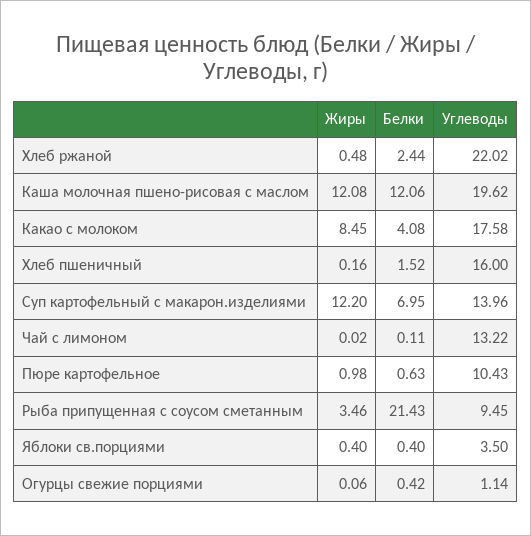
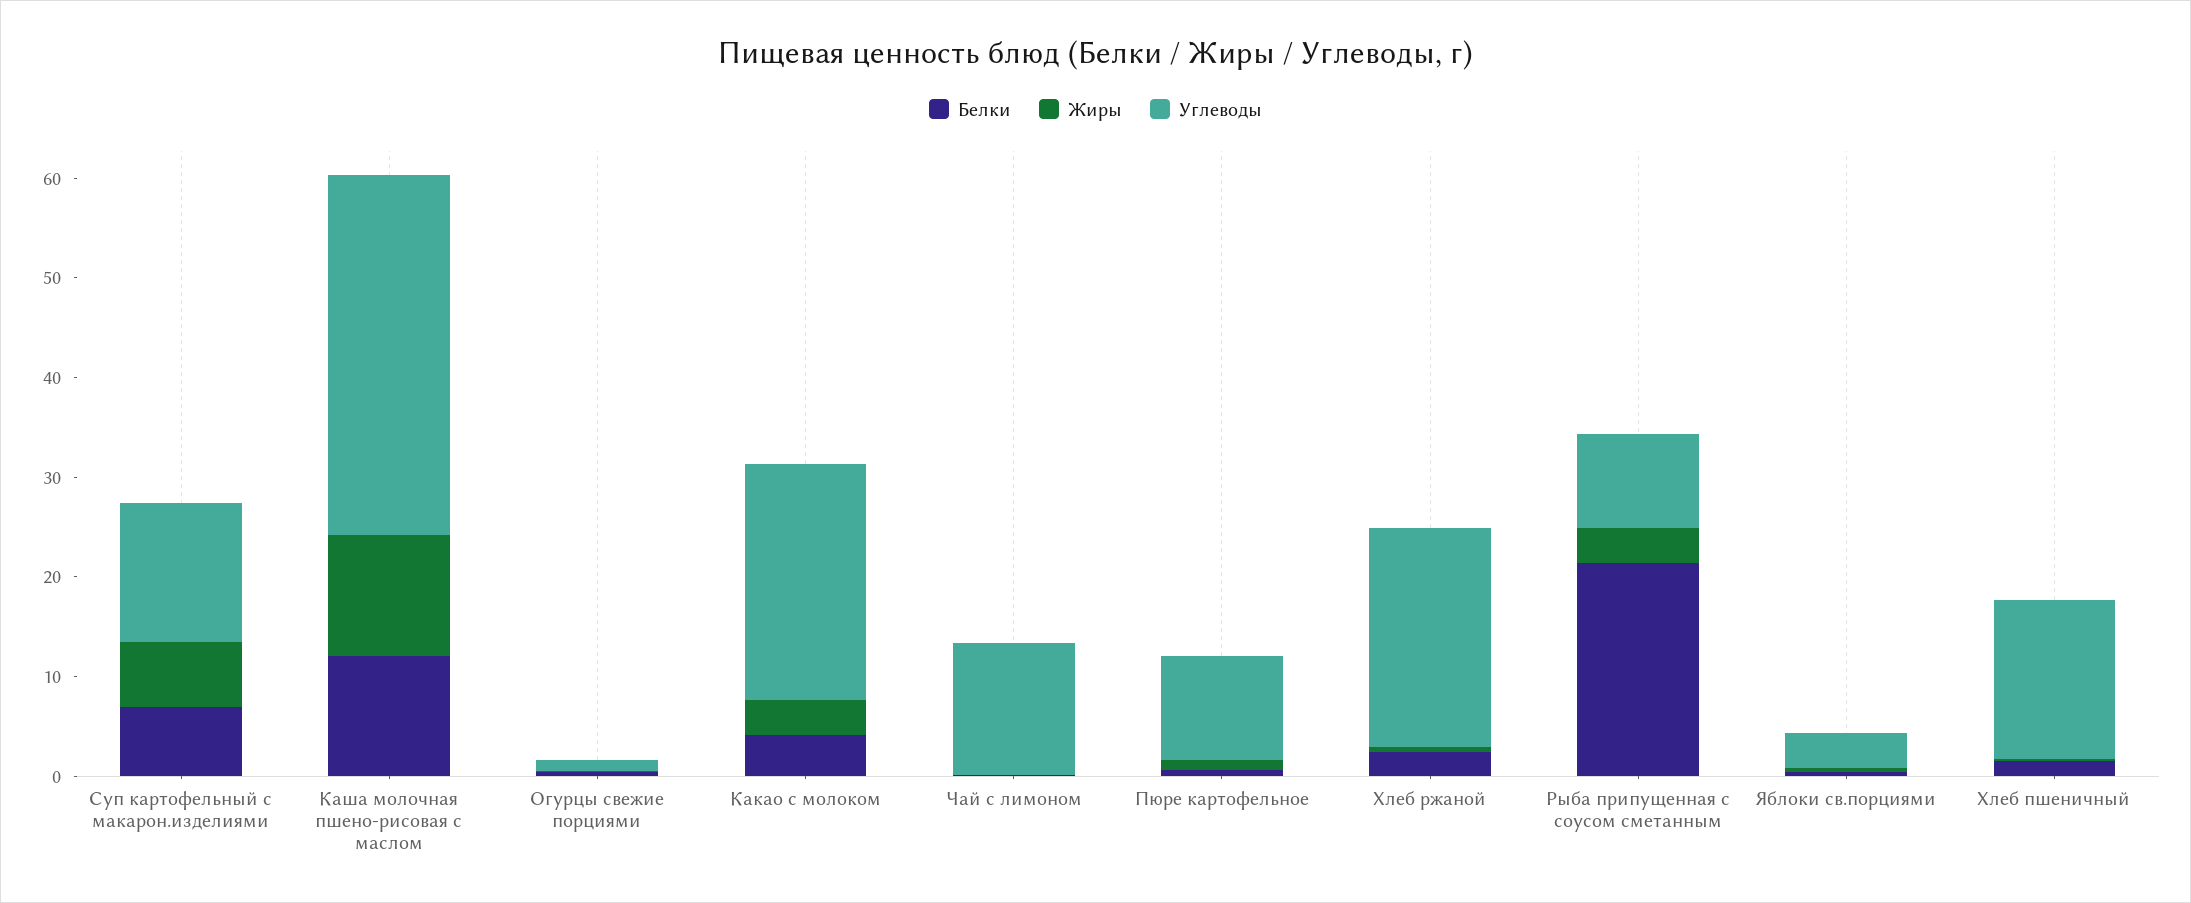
  {
    "Жиры": {
      "Хлеб ржаной": 0.48,
      "Каша молочная пшено-рисовая с маслом": 12.08,
-     "Какао с молоком": 8.45,
+     "Какао с молоком": 4,
      "Хлеб пшеничный": 0.16,
-     "Суп картофельный с макарон.изделиями": 12.2,
+     "Суп картофельный с макарон.изделиями": 6,
      "Чай с лимоном": 0.02,
      "Пюре картофельное": 0.98,
      "Рыба припущенная с соусом сметанным": 3.46,
      "Яблоки св.порциями": 0.4,
      "Огурцы свежие порциями": 0.06
    },
    "Белки": {
      "Хлеб ржаной": 2.44,
      "Каша молочная пшено-рисовая с маслом": 12.06,
      "Какао с молоком": 4.08,
      "Хлеб пшеничный": 1.52,
      "Суп картофельный с макарон.изделиями": 6.95,
      "Чай с лимоном": 0.11,
      "Пюре картофельное": 0.63,
      "Рыба припущенная с соусом сметанным": 21.43,
      "Яблоки св.порциями": 0.4,
      "Огурцы свежие порциями": 0.42
    },
    "Углеводы": {
      "Хлеб ржаной": 22.02,
-     "Каша молочная пшено-рисовая с маслом": 19.62,
+     "Каша молочная пшено-рисовая с маслом": 36,
-     "Какао с молоком": 17.58,
+     "Какао с молоком": 24,
      "Хлеб пшеничный": 16,
      "Суп картофельный с макарон.изделиями": 13.96,
      "Чай с лимоном": 13.22,
      "Пюре картофельное": 10.43,
      "Рыба припущенная с соусом сметанным": 9.45,
      "Яблоки св.порциями": 3.5,
      "Огурцы свежие порциями": 1.14
    }
  }

